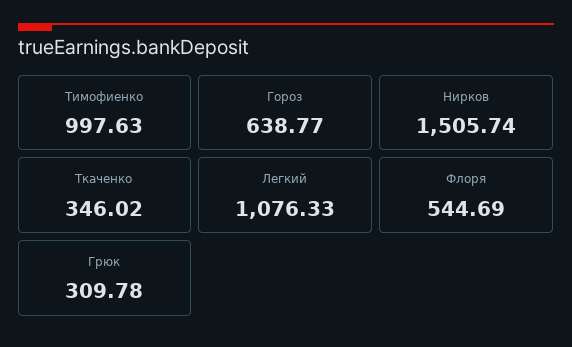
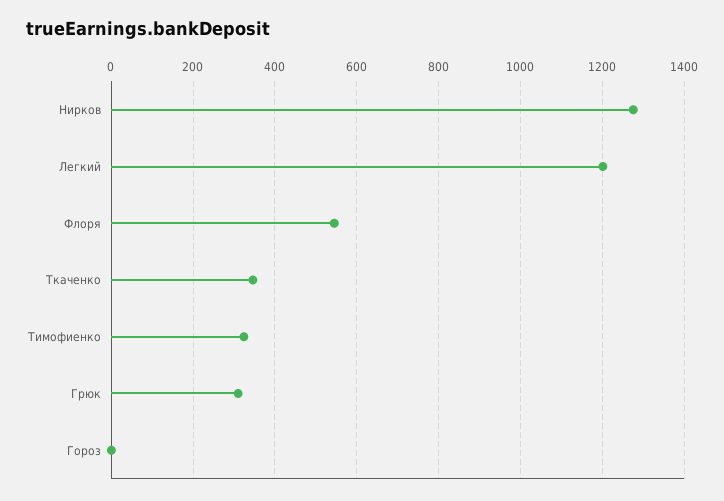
  {
-   "Тимофиенко": 997.63,
+   "Тимофиенко": 320,
-   "Гороз": 638.77,
+   "Гороз": 0,
-   "Нирков": 1505.74,
+   "Нирков": 1280,
    "Ткаченко": 346.02,
-   "Легкий": 1076.33,
+   "Легкий": 1200,
    "Флоря": 544.69,
    "Грюк": 309.78
  }

